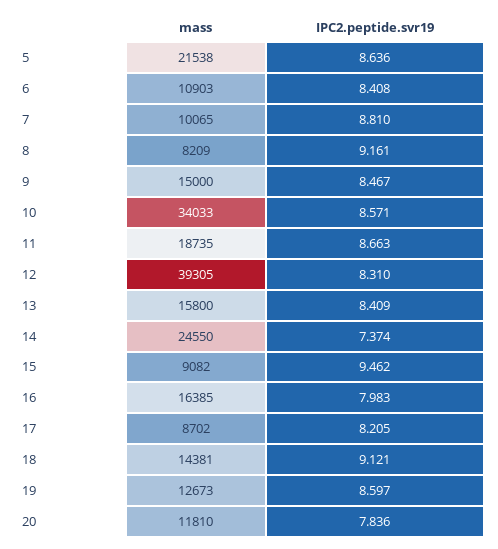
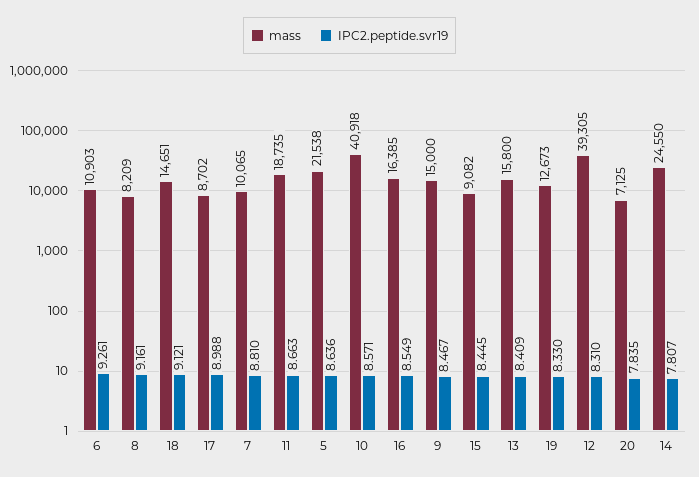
  {
    "mass": {
      "5": 21538,
      "6": 10903,
      "7": 10065,
      "8": 8209,
      "9": 15000,
-     "10": 34033,
+     "10": 40918,
      "11": 18735,
      "12": 39305,
      "13": 15800,
      "14": 24550,
      "15": 9082,
      "16": 16385,
      "17": 8702,
-     "18": 14381,
+     "18": 14651,
      "19": 12673,
-     "20": 11810
+     "20": 7125
    },
    "IPC2.peptide.svr19": {
      "5": 8.636,
-     "6": 8.408,
+     "6": 9.261,
      "7": 8.81,
      "8": 9.161,
      "9": 8.467,
      "10": 8.571,
      "11": 8.663,
      "12": 8.31,
      "13": 8.409,
-     "14": 7.374,
+     "14": 7.807,
-     "15": 9.462,
+     "15": 8.445,
-     "16": 7.983,
+     "16": 8.549,
-     "17": 8.205,
+     "17": 8.988,
      "18": 9.121,
-     "19": 8.597,
+     "19": 8.33,
-     "20": 7.836
+     "20": 7.835
    }
  }

